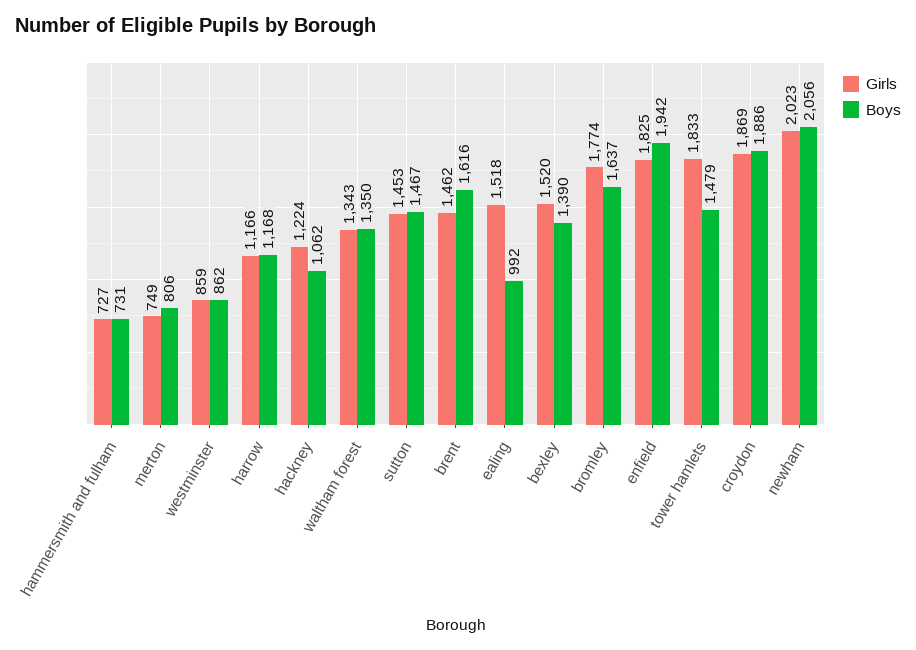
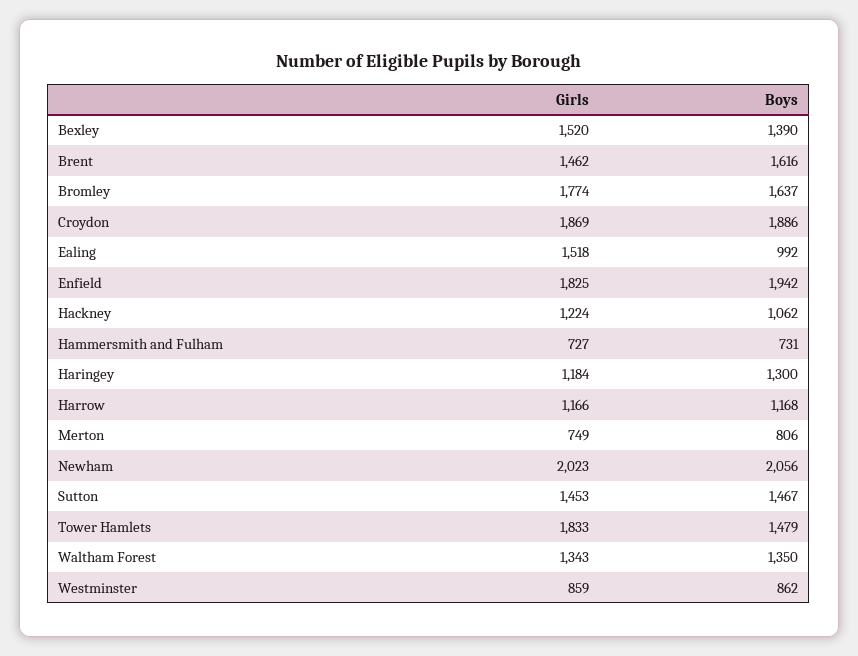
  {
    "Girls": {
      "hammersmith and fulham": 727,
      "merton": 749,
      "westminster": 859,
      "harrow": 1166,
      "hackney": 1224,
      "waltham forest": 1343,
      "sutton": 1453,
      "brent": 1462,
      "ealing": 1518,
      "bexley": 1520,
      "bromley": 1774,
      "enfield": 1825,
      "tower hamlets": 1833,
      "croydon": 1869,
-     "newham": 2023
+     "newham": 2023,
+     "Haringey": 1184
    },
    "Boys": {
      "hammersmith and fulham": 731,
      "merton": 806,
      "westminster": 862,
      "harrow": 1168,
      "hackney": 1062,
      "waltham forest": 1350,
      "sutton": 1467,
      "brent": 1616,
      "ealing": 992,
      "bexley": 1390,
      "bromley": 1637,
      "enfield": 1942,
      "tower hamlets": 1479,
      "croydon": 1886,
-     "newham": 2056
+     "newham": 2056,
+     "Haringey": 1300
    }
  }

